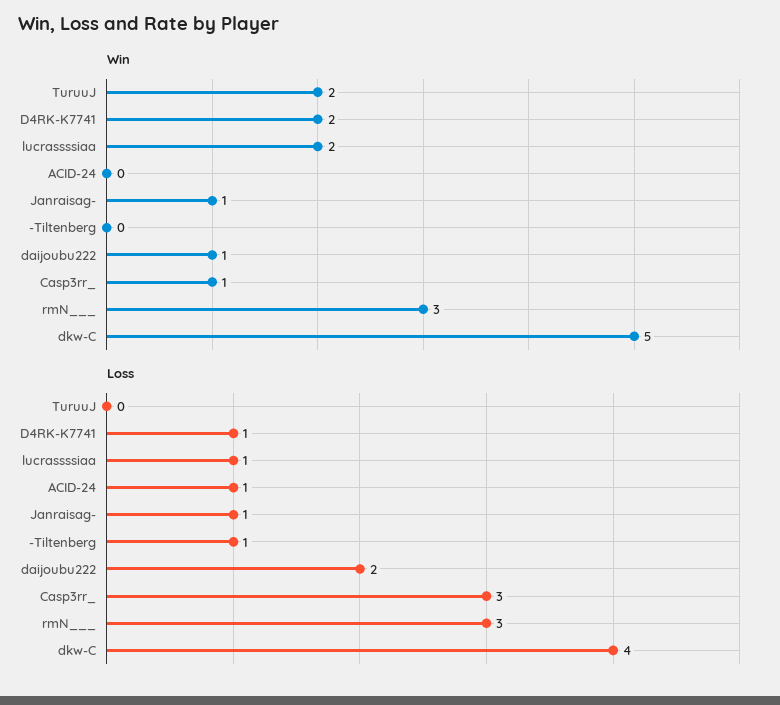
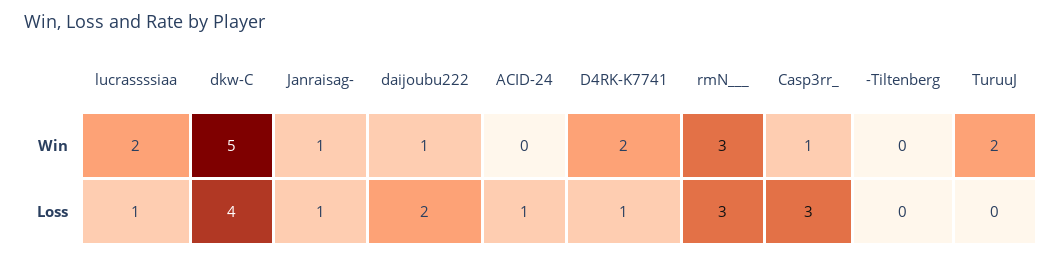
  {
    "Win": {
      "TuruuJ": 2,
      "D4RK-K7741": 2,
      "lucrassssiaa": 2,
      "ACID-24": 0,
      "Janraisag-": 1,
      "-Tiltenberg": 0,
      "daijoubu222": 1,
      "Casp3rr_": 1,
      "rmN___": 3,
      "dkw-C": 5
    },
    "Loss": {
      "TuruuJ": 0,
      "D4RK-K7741": 1,
      "lucrassssiaa": 1,
      "ACID-24": 1,
      "Janraisag-": 1,
-     "-Tiltenberg": 1,
+     "-Tiltenberg": 0,
      "daijoubu222": 2,
      "Casp3rr_": 3,
      "rmN___": 3,
      "dkw-C": 4
    }
  }

